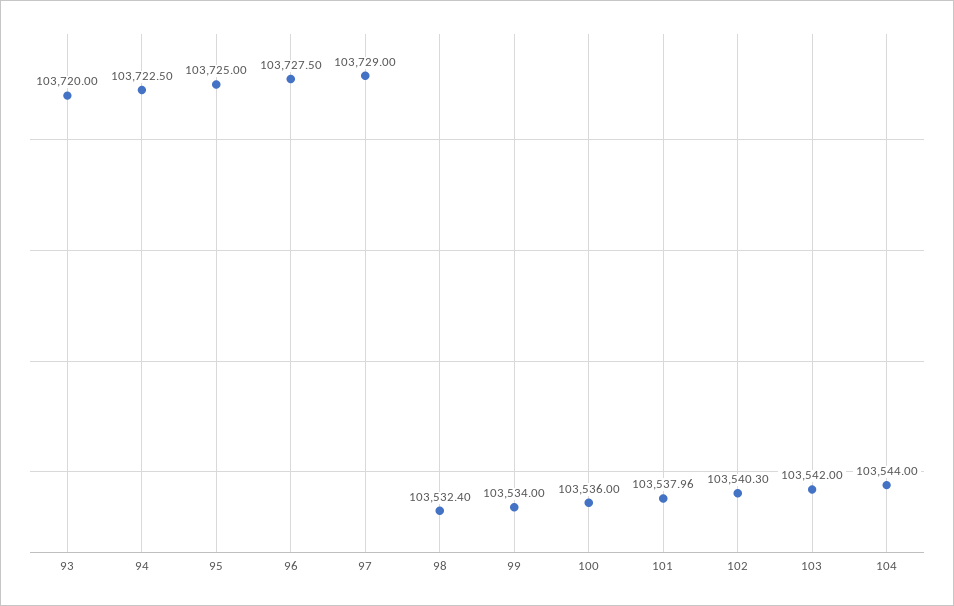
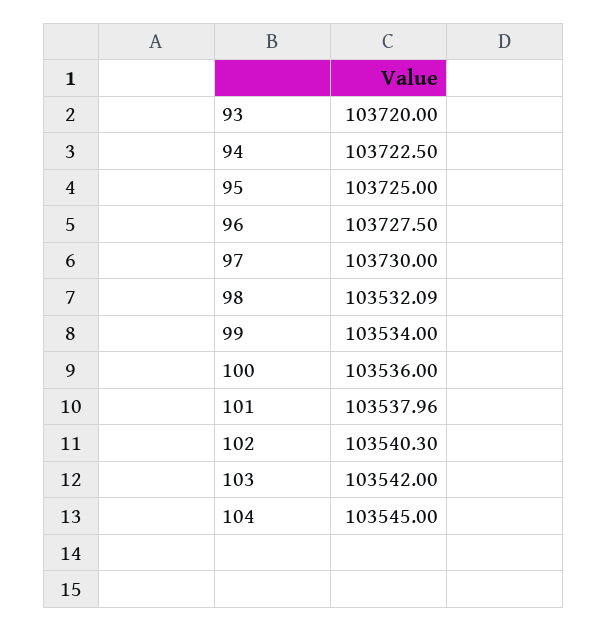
  {
    "93": 103720,
    "94": 103722.5,
    "95": 103725,
    "96": 103727.5,
-   "97": 103729,
+   "97": 103730,
-   "98": 103532.4,
+   "98": 103532.09,
    "99": 103534,
    "100": 103536,
    "101": 103537.96,
    "102": 103540.3,
    "103": 103542,
-   "104": 103544
+   "104": 103545
  }

